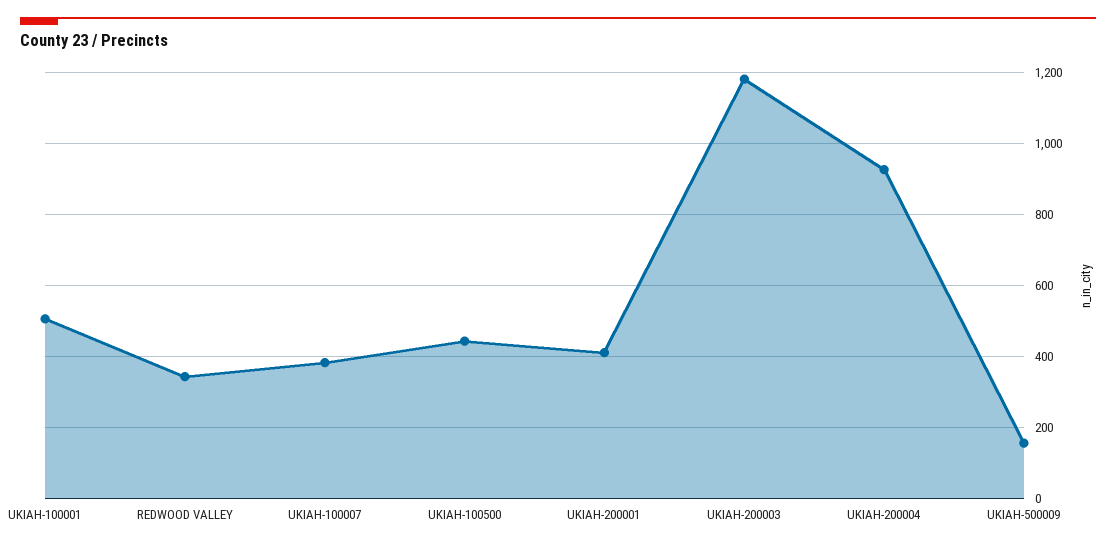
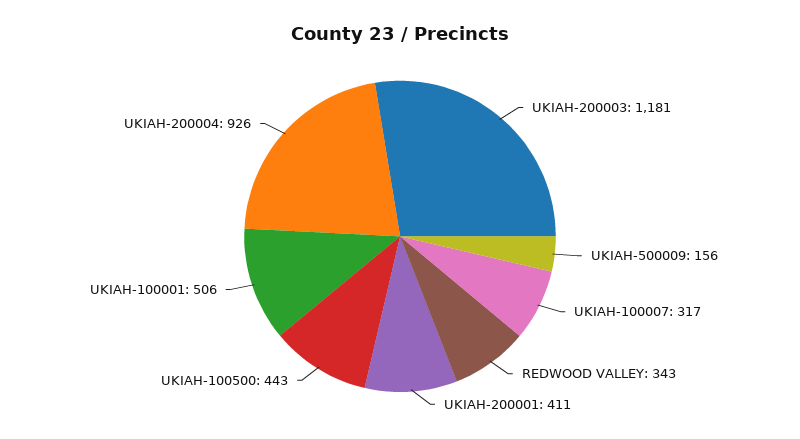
  {
    "UKIAH-100001": 506,
    "REDWOOD VALLEY": 343,
-   "UKIAH-100007": 380,
+   "UKIAH-100007": 317,
    "UKIAH-100500": 443,
    "UKIAH-200001": 411,
    "UKIAH-200003": 1181,
    "UKIAH-200004": 926,
    "UKIAH-500009": 156
  }

